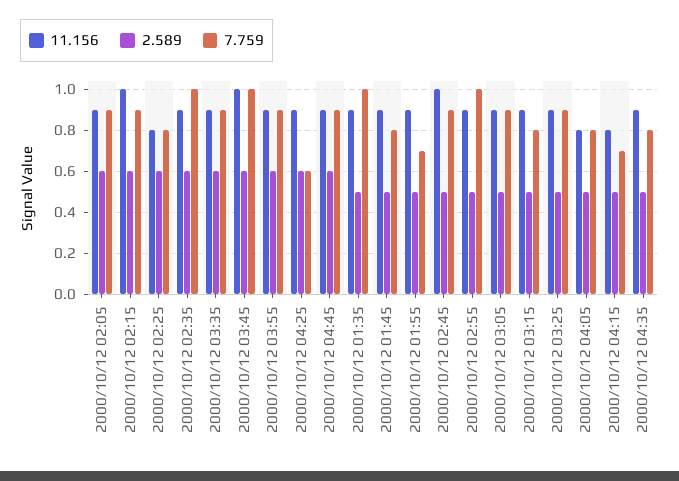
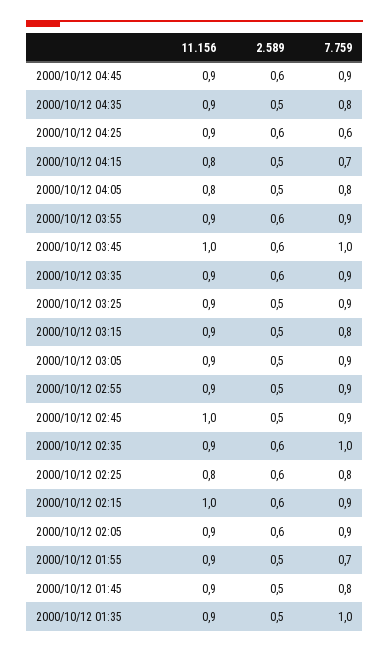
  {
    "11.156": {
      "2000/10/12 02:05": 0.9,
      "2000/10/12 02:15": 1,
      "2000/10/12 02:25": 0.8,
      "2000/10/12 02:35": 0.9,
      "2000/10/12 03:35": 0.9,
      "2000/10/12 03:45": 1,
      "2000/10/12 03:55": 0.9,
      "2000/10/12 04:25": 0.9,
      "2000/10/12 04:45": 0.9,
      "2000/10/12 01:35": 0.9,
      "2000/10/12 01:45": 0.9,
      "2000/10/12 01:55": 0.9,
      "2000/10/12 02:45": 1,
      "2000/10/12 02:55": 0.9,
      "2000/10/12 03:05": 0.9,
      "2000/10/12 03:15": 0.9,
      "2000/10/12 03:25": 0.9,
      "2000/10/12 04:05": 0.8,
      "2000/10/12 04:15": 0.8,
      "2000/10/12 04:35": 0.9
    },
    "2.589": {
      "2000/10/12 02:05": 0.6,
      "2000/10/12 02:15": 0.6,
      "2000/10/12 02:25": 0.6,
      "2000/10/12 02:35": 0.6,
      "2000/10/12 03:35": 0.6,
      "2000/10/12 03:45": 0.6,
      "2000/10/12 03:55": 0.6,
      "2000/10/12 04:25": 0.6,
      "2000/10/12 04:45": 0.6,
      "2000/10/12 01:35": 0.5,
      "2000/10/12 01:45": 0.5,
      "2000/10/12 01:55": 0.5,
      "2000/10/12 02:45": 0.5,
      "2000/10/12 02:55": 0.5,
      "2000/10/12 03:05": 0.5,
      "2000/10/12 03:15": 0.5,
      "2000/10/12 03:25": 0.5,
      "2000/10/12 04:05": 0.5,
      "2000/10/12 04:15": 0.5,
      "2000/10/12 04:35": 0.5
    },
    "7.759": {
      "2000/10/12 02:05": 0.9,
      "2000/10/12 02:15": 0.9,
      "2000/10/12 02:25": 0.8,
      "2000/10/12 02:35": 1,
      "2000/10/12 03:35": 0.9,
      "2000/10/12 03:45": 1,
      "2000/10/12 03:55": 0.9,
      "2000/10/12 04:25": 0.6,
      "2000/10/12 04:45": 0.9,
      "2000/10/12 01:35": 1,
      "2000/10/12 01:45": 0.8,
      "2000/10/12 01:55": 0.7,
      "2000/10/12 02:45": 0.9,
-     "2000/10/12 02:55": 1,
+     "2000/10/12 02:55": 0.9,
      "2000/10/12 03:05": 0.9,
      "2000/10/12 03:15": 0.8,
      "2000/10/12 03:25": 0.9,
      "2000/10/12 04:05": 0.8,
      "2000/10/12 04:15": 0.7,
      "2000/10/12 04:35": 0.8
    }
  }

